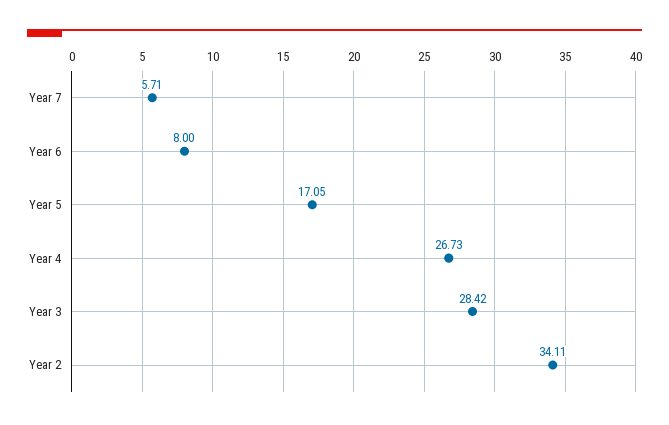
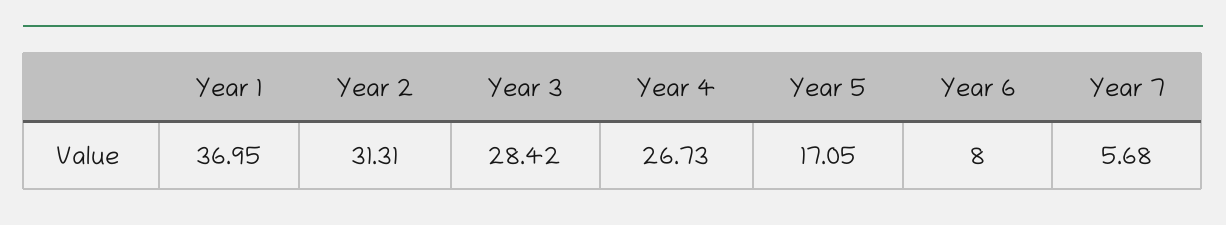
  {
-   "Year 7": 5.71,
+   "Year 7": 5.68,
    "Year 6": 8,
    "Year 5": 17.05,
    "Year 4": 26.73,
    "Year 3": 28.42,
-   "Year 2": 34.11
+   "Year 2": 31.31,
+   "Year 1": 36.95
  }

